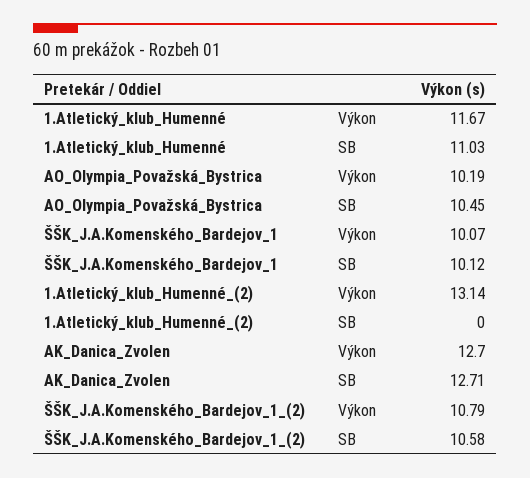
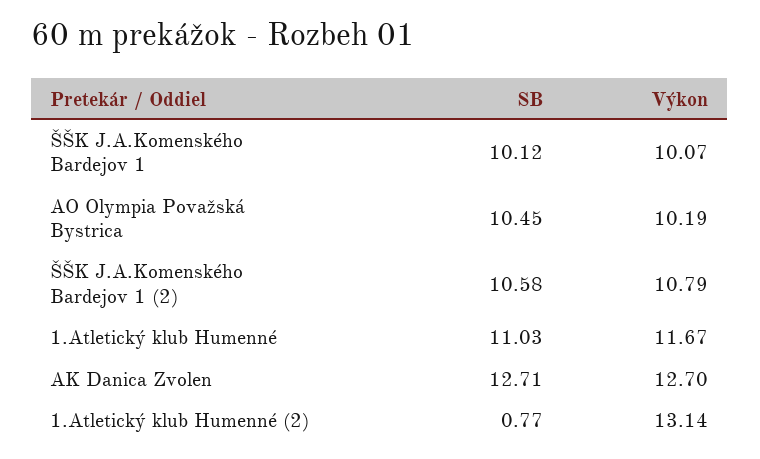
  {
    "1.Atletický_klub_Humenné": {
      "Výkon": 11.67,
      "SB": 11.03
    },
    "AO_Olympia_Považská_Bystrica": {
      "Výkon": 10.19,
      "SB": 10.45
    },
    "ŠŠK_J.A.Komenského_Bardejov_1": {
      "Výkon": 10.07,
      "SB": 10.12
    },
    "1.Atletický_klub_Humenné_(2)": {
      "Výkon": 13.14,
-     "SB": 0
+     "SB": 0.77
    },
    "AK_Danica_Zvolen": {
      "Výkon": 12.7,
      "SB": 12.71
    },
    "ŠŠK_J.A.Komenského_Bardejov_1_(2)": {
      "Výkon": 10.79,
      "SB": 10.58
    }
  }

